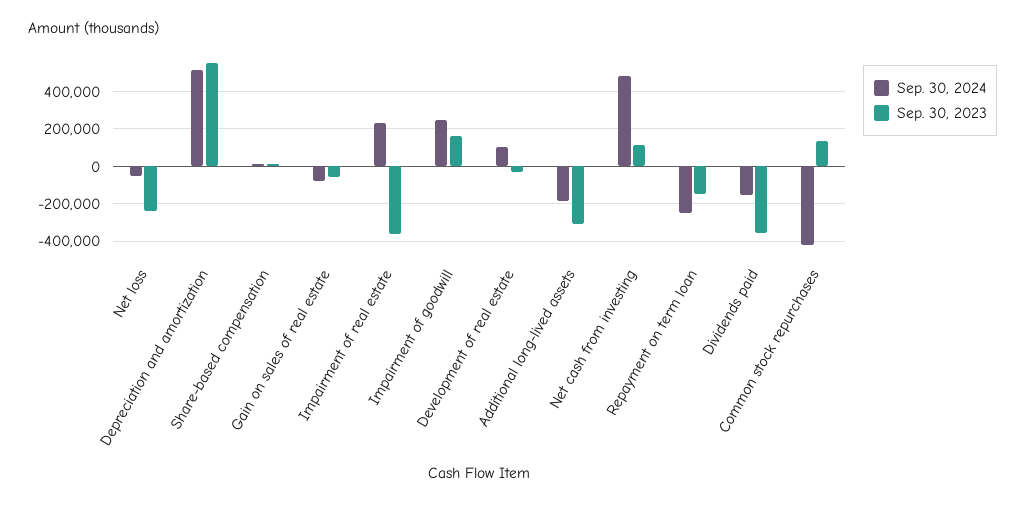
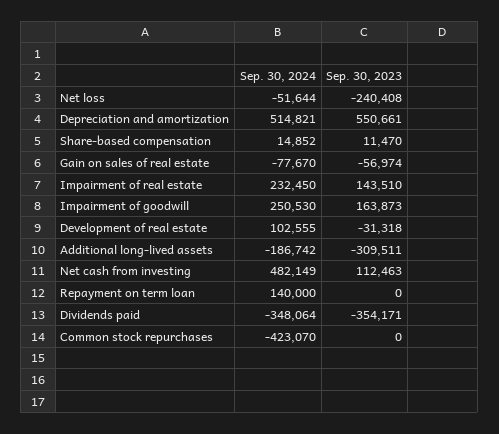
  {
    "Sep. 30, 2024": {
      "Net loss": -51644,
      "Depreciation and amortization": 514821,
      "Share-based compensation": 14852,
      "Gain on sales of real estate": -77670,
      "Impairment of real estate": 232450,
      "Impairment of goodwill": 250530,
      "Development of real estate": 102555,
      "Additional long-lived assets": -186742,
      "Net cash from investing": 482149,
-     "Repayment on term loan": -250000,
+     "Repayment on term loan": 140000,
-     "Dividends paid": -150000,
+     "Dividends paid": -348064,
      "Common stock repurchases": -423070
    },
    "Sep. 30, 2023": {
      "Net loss": -240408,
      "Depreciation and amortization": 550661,
      "Share-based compensation": 11470,
      "Gain on sales of real estate": -56974,
-     "Impairment of real estate": -350000,
+     "Impairment of real estate": 143510,
      "Impairment of goodwill": 163873,
      "Development of real estate": -31318,
      "Additional long-lived assets": -309511,
      "Net cash from investing": 112463,
-     "Repayment on term loan": -150000,
+     "Repayment on term loan": 0,
      "Dividends paid": -354171,
-     "Common stock repurchases": 150000
+     "Common stock repurchases": 0
    }
  }

